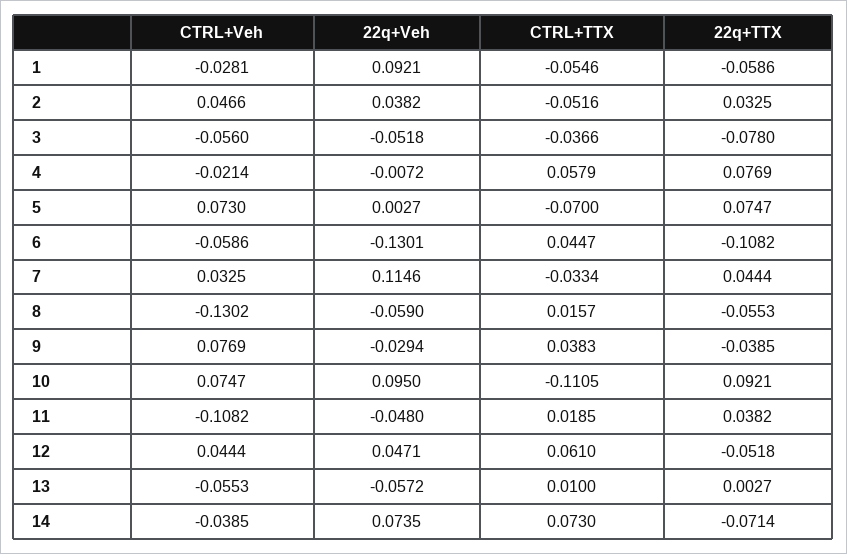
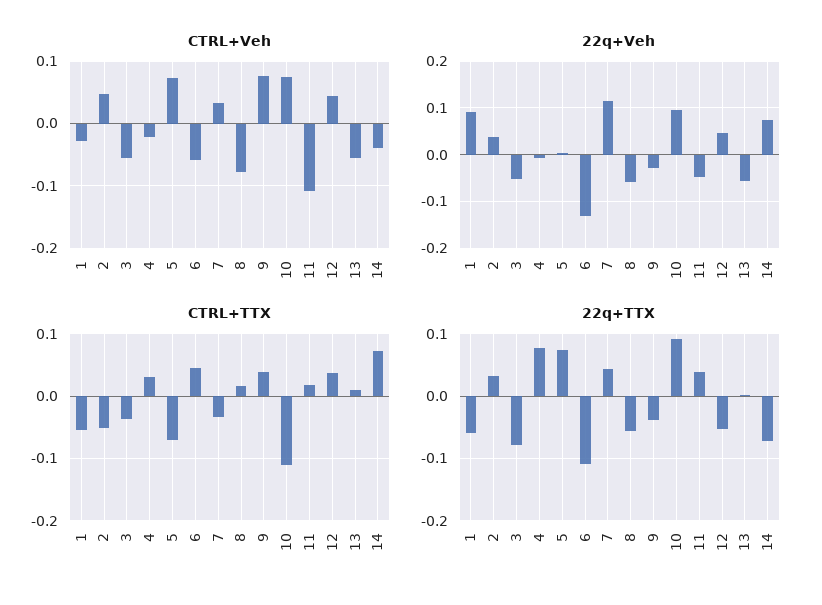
  {
    "CTRL+Veh": {
      "1": -0.0281,
      "2": 0.0466,
      "3": -0.056,
      "4": -0.0214,
      "5": 0.073,
      "6": -0.0586,
      "7": 0.0325,
-     "8": -0.1302,
+     "8": -0.08,
      "9": 0.0769,
      "10": 0.0747,
      "11": -0.1082,
      "12": 0.0444,
      "13": -0.0553,
      "14": -0.0385
    },
    "22q+Veh": {
      "1": 0.0921,
      "2": 0.0382,
      "3": -0.0518,
      "4": -0.0072,
      "5": 0.0027,
      "6": -0.1301,
      "7": 0.1146,
      "8": -0.059,
      "9": -0.0294,
      "10": 0.095,
      "11": -0.048,
      "12": 0.0471,
      "13": -0.0572,
      "14": 0.0735
    },
    "CTRL+TTX": {
      "1": -0.0546,
      "2": -0.0516,
      "3": -0.0366,
-     "4": 0.0579,
+     "4": 0.03,
      "5": -0.07,
      "6": 0.0447,
      "7": -0.0334,
      "8": 0.0157,
      "9": 0.0383,
      "10": -0.1105,
      "11": 0.0185,
-     "12": 0.061,
+     "12": 0.04,
      "13": 0.01,
      "14": 0.073
    },
    "22q+TTX": {
      "1": -0.0586,
      "2": 0.0325,
      "3": -0.078,
      "4": 0.0769,
      "5": 0.0747,
      "6": -0.1082,
      "7": 0.0444,
      "8": -0.0553,
      "9": -0.0385,
      "10": 0.0921,
      "11": 0.0382,
      "12": -0.0518,
      "13": 0.0027,
      "14": -0.0714
    }
  }

